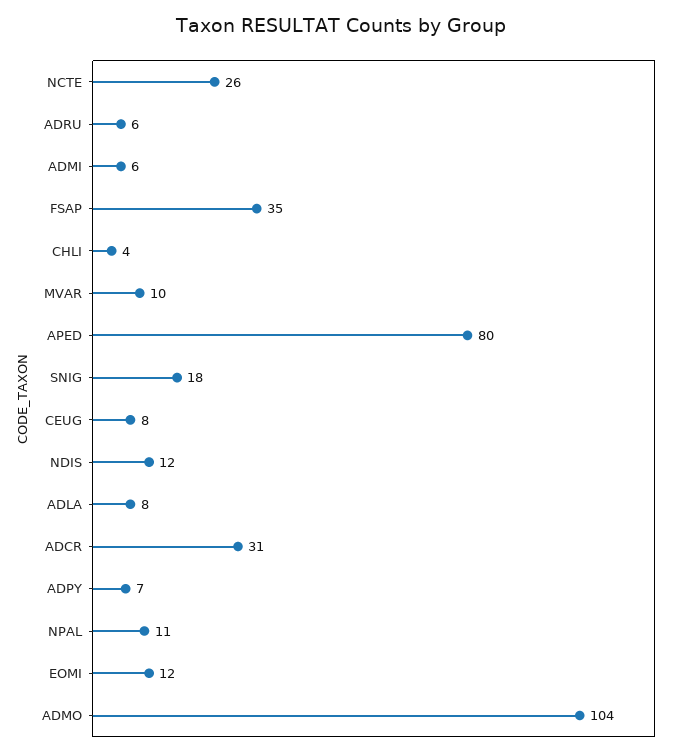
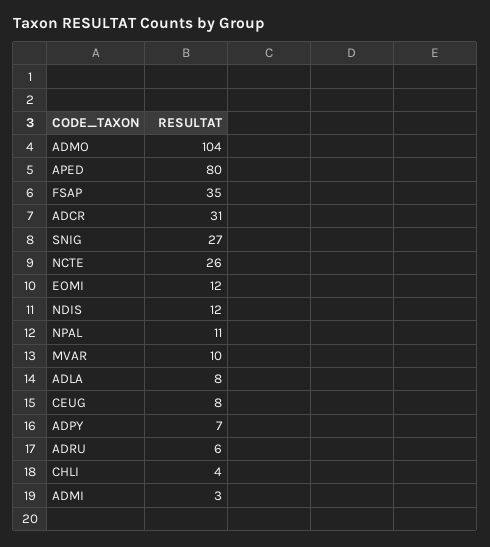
  {
    "NCTE": 26,
    "ADRU": 6,
-   "ADMI": 6,
+   "ADMI": 3,
    "FSAP": 35,
    "CHLI": 4,
    "MVAR": 10,
    "APED": 80,
-   "SNIG": 18,
+   "SNIG": 27,
    "CEUG": 8,
    "NDIS": 12,
    "ADLA": 8,
    "ADCR": 31,
    "ADPY": 7,
    "NPAL": 11,
    "EOMI": 12,
    "ADMO": 104
  }

